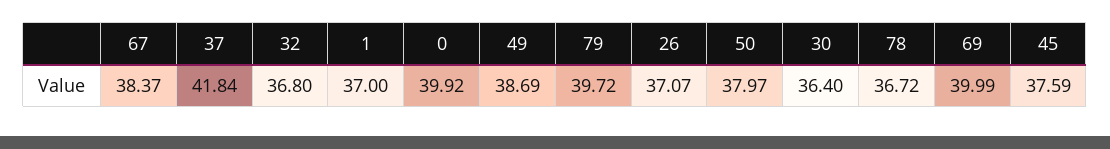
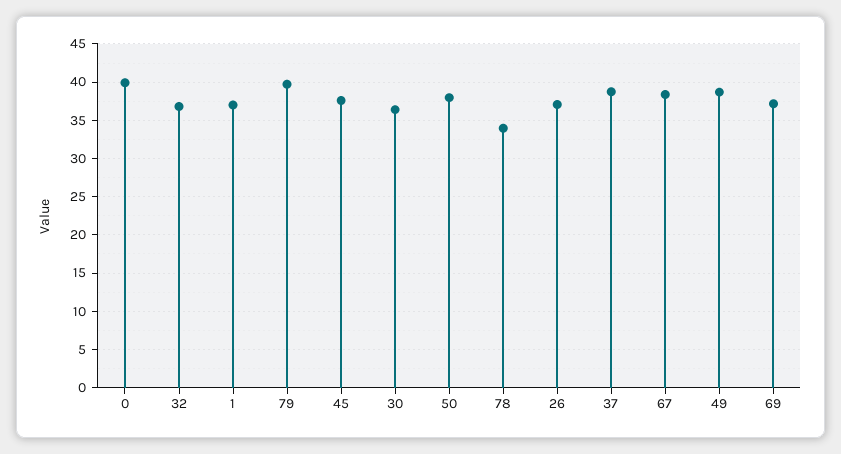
  {
    "67": 38.37,
-   "37": 41.84,
+   "37": 39,
    "32": 36.8,
    "1": 37,
    "0": 39.92,
    "49": 38.69,
    "79": 39.72,
    "26": 37.07,
    "50": 37.97,
    "30": 36.4,
-   "78": 36.72,
+   "78": 34,
-   "69": 39.99,
+   "69": 37,
    "45": 37.59
  }

